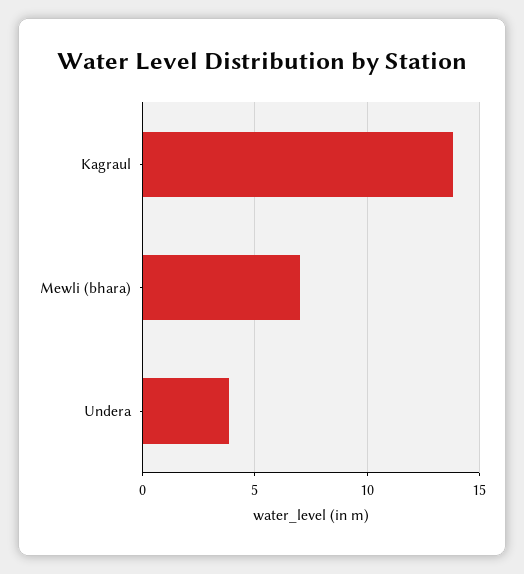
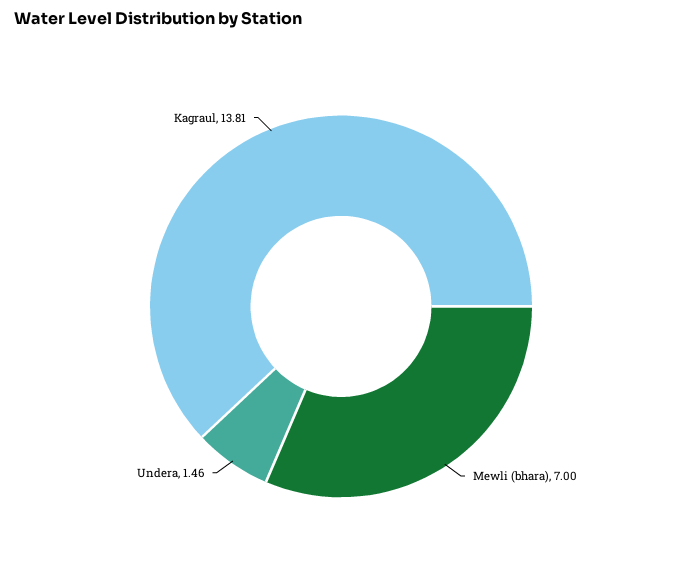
  {
    "Kagraul": 13.81,
    "Mewli (bhara)": 7,
-   "Undera": 4
+   "Undera": 1.46
  }

